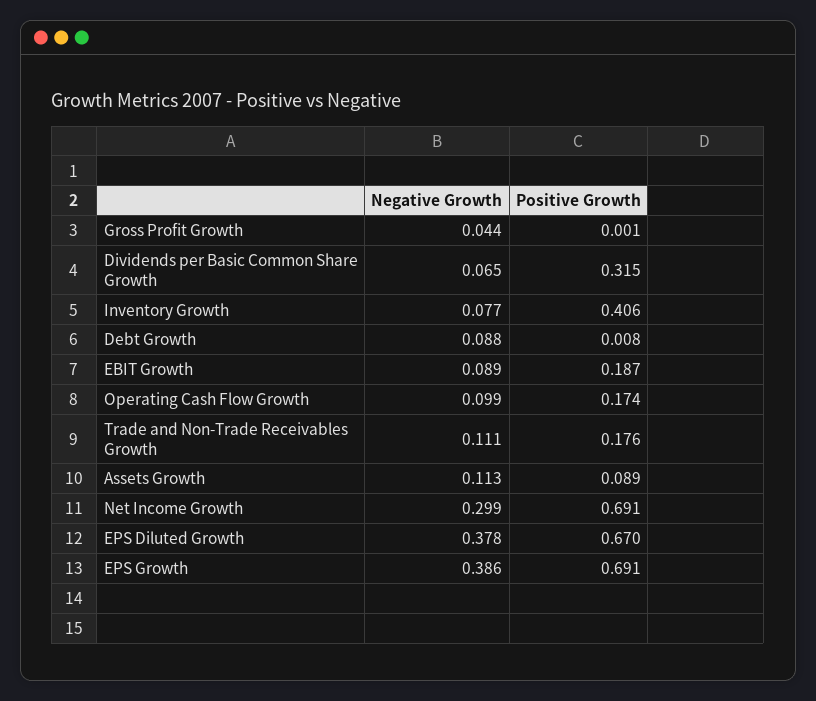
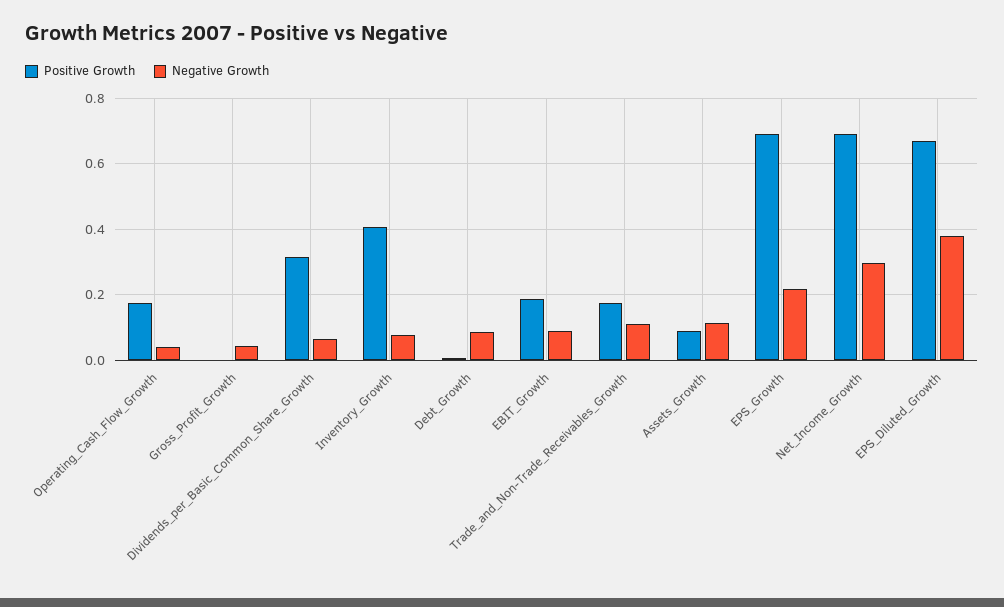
  {
    "Negative Growth": {
      "Gross Profit Growth": 0.044,
      "Dividends per Basic Common Share Growth": 0.065,
      "Inventory Growth": 0.077,
      "Debt Growth": 0.088,
      "EBIT Growth": 0.089,
-     "Operating Cash Flow Growth": 0.099,
+     "Operating Cash Flow Growth": 0.04,
      "Trade and Non-Trade Receivables Growth": 0.111,
      "Assets Growth": 0.113,
      "Net Income Growth": 0.299,
      "EPS Diluted Growth": 0.378,
-     "EPS Growth": 0.386
+     "EPS Growth": 0.22
    },
    "Positive Growth": {
      "Gross Profit Growth": 0.001,
      "Dividends per Basic Common Share Growth": 0.315,
      "Inventory Growth": 0.406,
      "Debt Growth": 0.008,
      "EBIT Growth": 0.187,
      "Operating Cash Flow Growth": 0.174,
      "Trade and Non-Trade Receivables Growth": 0.176,
      "Assets Growth": 0.089,
      "Net Income Growth": 0.691,
      "EPS Diluted Growth": 0.67,
      "EPS Growth": 0.691
    }
  }

